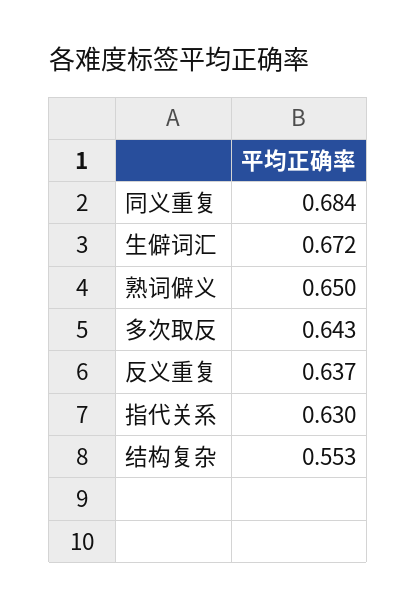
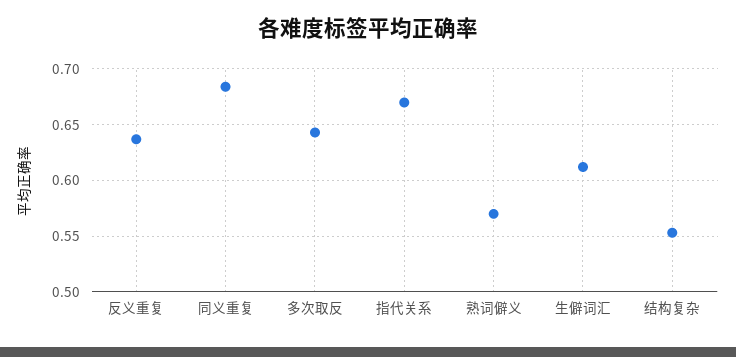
  {
    "同义重复": 0.684,
-   "生僻词汇": 0.672,
+   "生僻词汇": 0.61,
-   "熟词僻义": 0.65,
+   "熟词僻义": 0.57,
    "多次取反": 0.643,
    "反义重复": 0.637,
-   "指代关系": 0.63,
+   "指代关系": 0.67,
    "结构复杂": 0.553
  }

